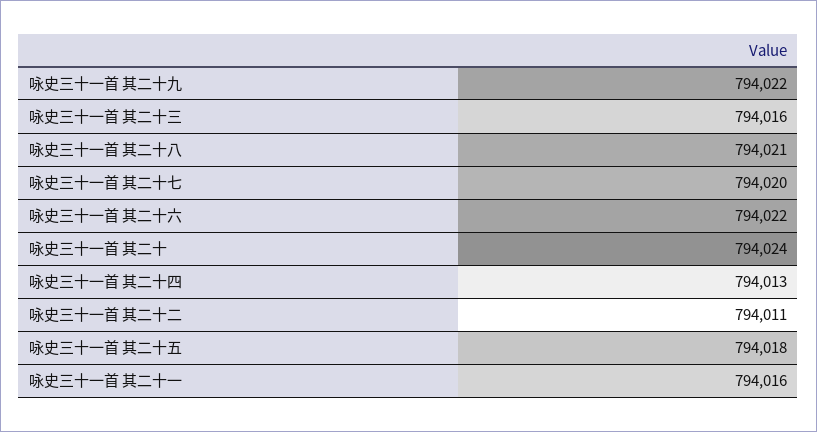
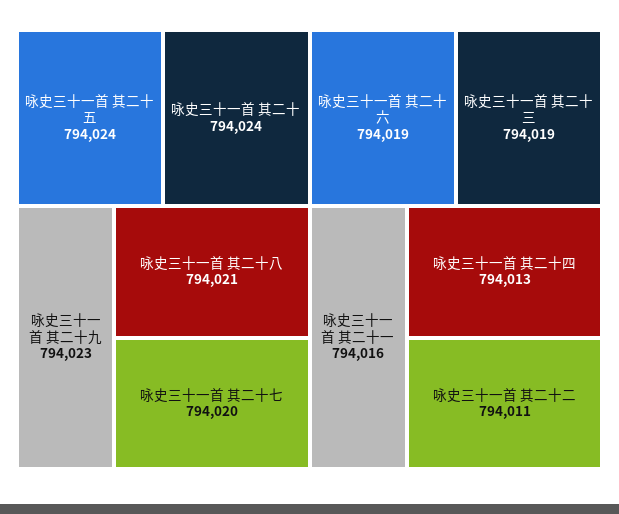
  {
-   "咏史三十一首 其二十九": 794022,
+   "咏史三十一首 其二十九": 794023,
-   "咏史三十一首 其二十三": 794016,
+   "咏史三十一首 其二十三": 794019,
    "咏史三十一首 其二十八": 794021,
    "咏史三十一首 其二十七": 794020,
-   "咏史三十一首 其二十六": 794022,
+   "咏史三十一首 其二十六": 794019,
    "咏史三十一首 其二十": 794024,
    "咏史三十一首 其二十四": 794013,
    "咏史三十一首 其二十二": 794011,
-   "咏史三十一首 其二十五": 794018,
+   "咏史三十一首 其二十五": 794024,
    "咏史三十一首 其二十一": 794016
  }

